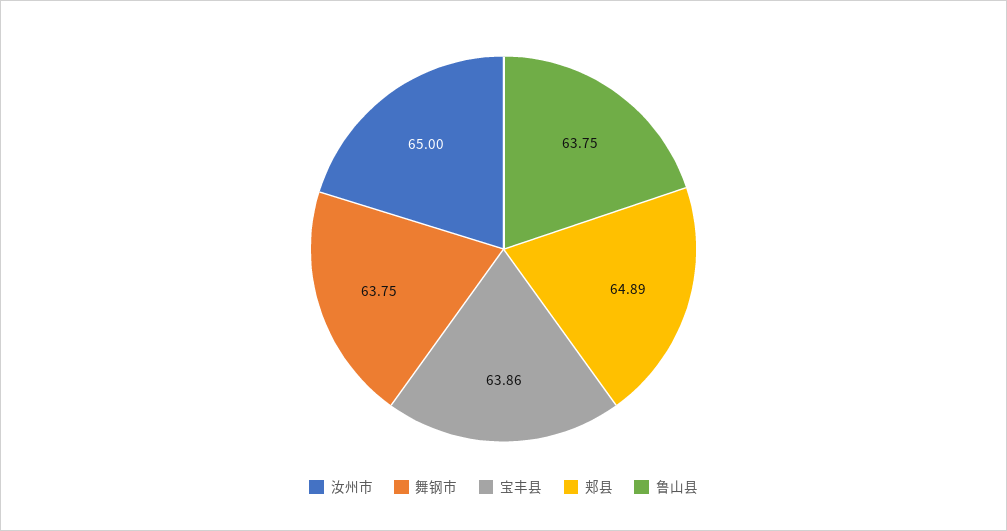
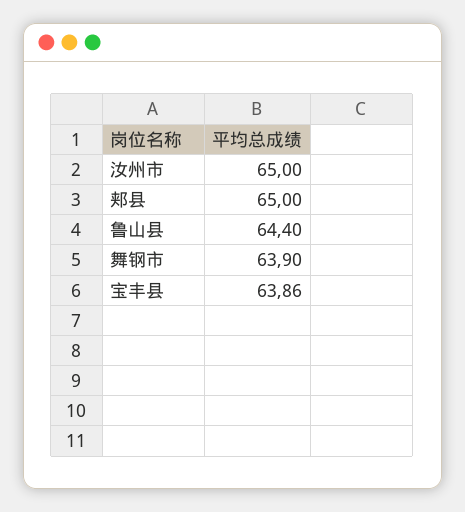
  {
    "汝州市": 65,
-   "舞钢市": 63.75,
+   "舞钢市": 63.9,
    "宝丰县": 63.86,
-   "郏县": 64.89,
+   "郏县": 65,
-   "鲁山县": 63.75
+   "鲁山县": 64.4
  }

